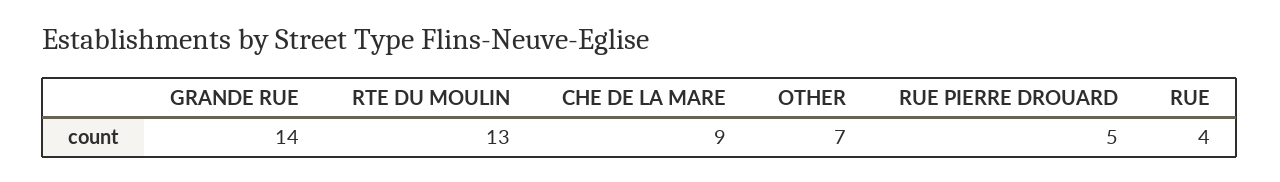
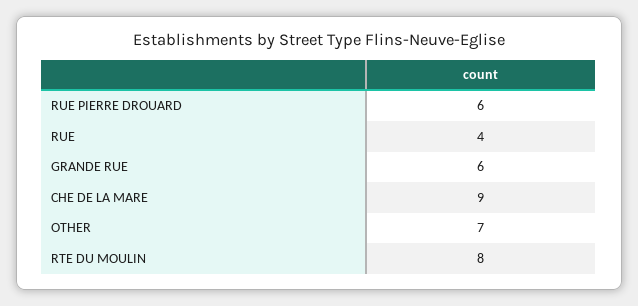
  {
-   "GRANDE RUE": 14,
+   "GRANDE RUE": 6,
-   "RTE DU MOULIN": 13,
+   "RTE DU MOULIN": 8,
    "CHE DE LA MARE": 9,
    "OTHER": 7,
-   "RUE PIERRE DROUARD": 5,
+   "RUE PIERRE DROUARD": 6,
    "RUE": 4
  }

